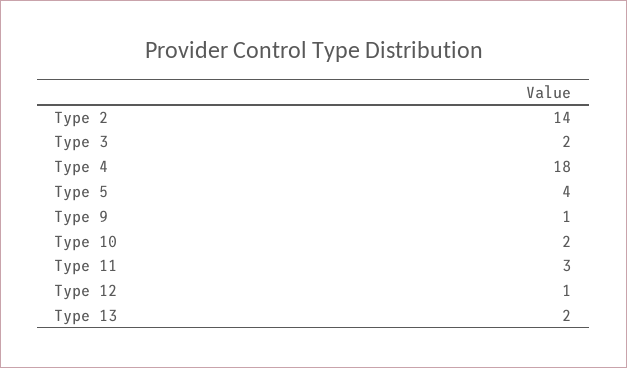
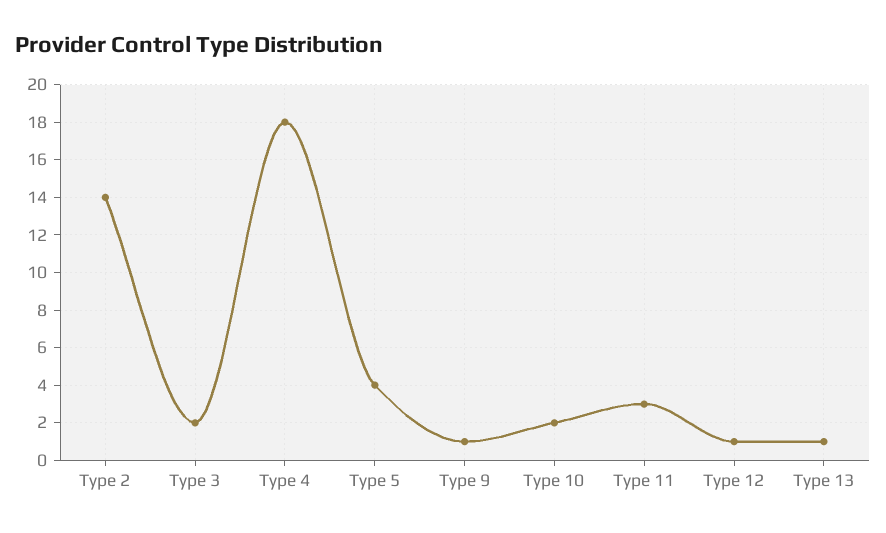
  {
    "Type 2": 14,
    "Type 3": 2,
    "Type 4": 18,
    "Type 5": 4,
    "Type 9": 1,
    "Type 10": 2,
    "Type 11": 3,
    "Type 12": 1,
-   "Type 13": 2
+   "Type 13": 1
  }

